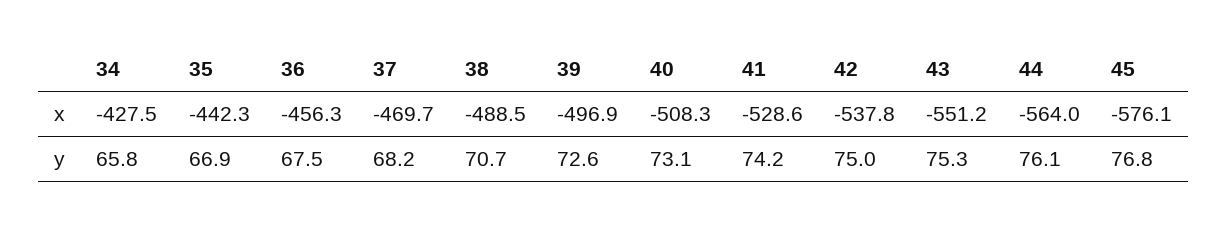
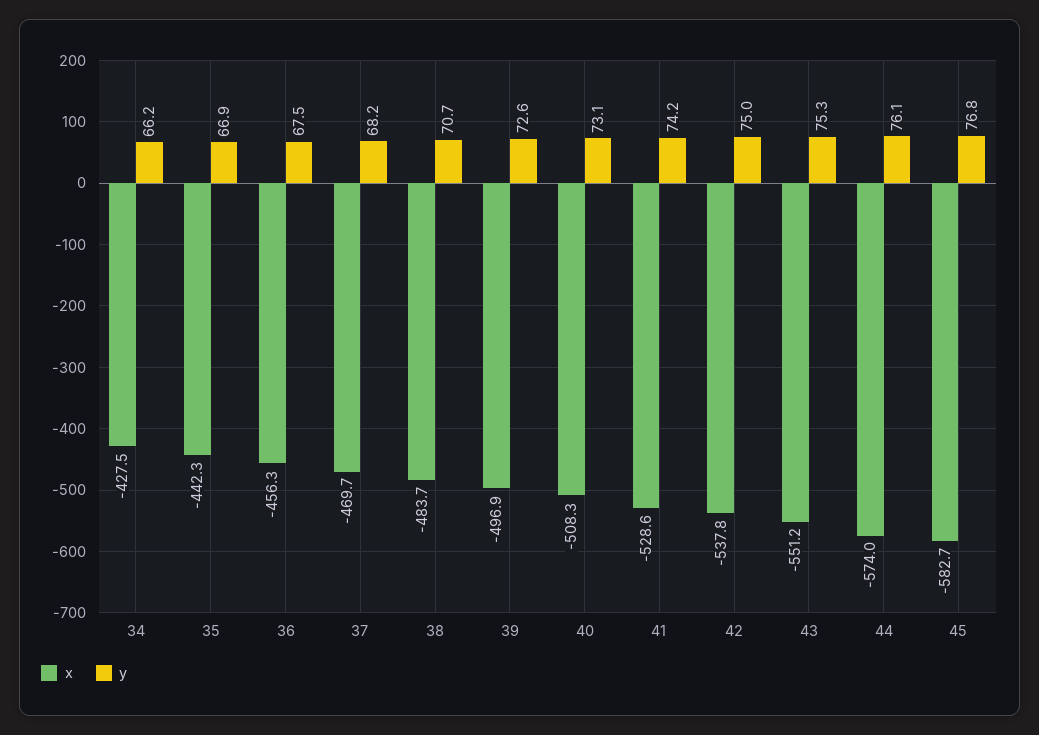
  {
    "x": {
      "34": -427.5,
      "35": -442.3,
      "36": -456.3,
      "37": -469.7,
-     "38": -488.5,
+     "38": -483.7,
      "39": -496.9,
      "40": -508.3,
      "41": -528.6,
      "42": -537.8,
      "43": -551.2,
-     "44": -564,
+     "44": -574,
-     "45": -576.1
+     "45": -582.7
    },
    "y": {
-     "34": 65.8,
+     "34": 66.2,
      "35": 66.9,
      "36": 67.5,
      "37": 68.2,
      "38": 70.7,
      "39": 72.6,
      "40": 73.1,
      "41": 74.2,
      "42": 75,
      "43": 75.3,
      "44": 76.1,
      "45": 76.8
    }
  }

